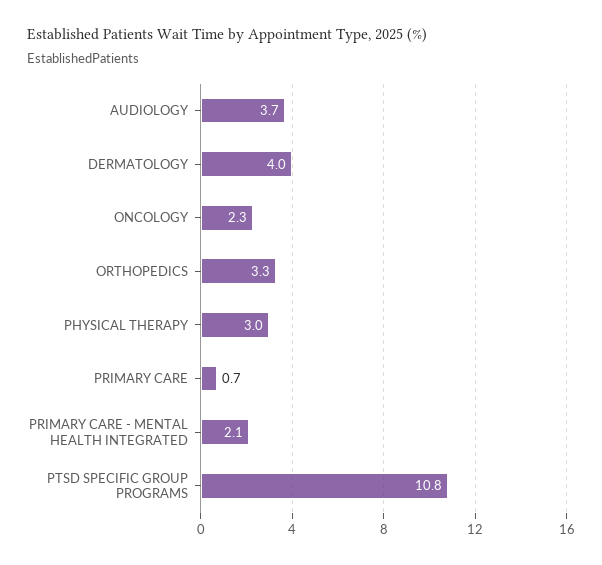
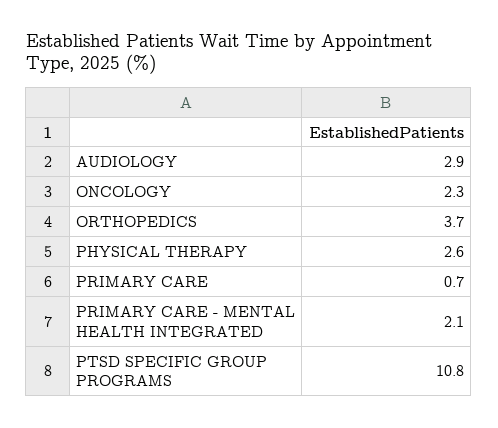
  {
-   "AUDIOLOGY": 3.7,
+   "AUDIOLOGY": 2.9,
-   "DERMATOLOGY": 4,
    "ONCOLOGY": 2.3,
-   "ORTHOPEDICS": 3.3,
+   "ORTHOPEDICS": 3.7,
-   "PHYSICAL THERAPY": 3,
+   "PHYSICAL THERAPY": 2.6,
    "PRIMARY CARE": 0.7,
    "PRIMARY CARE - MENTAL HEALTH INTEGRATED": 2.1,
    "PTSD SPECIFIC GROUP PROGRAMS": 10.8
  }

